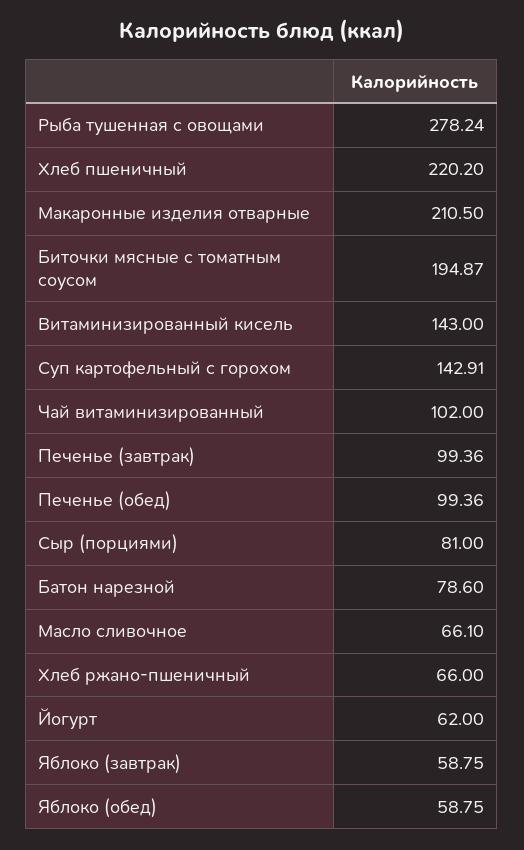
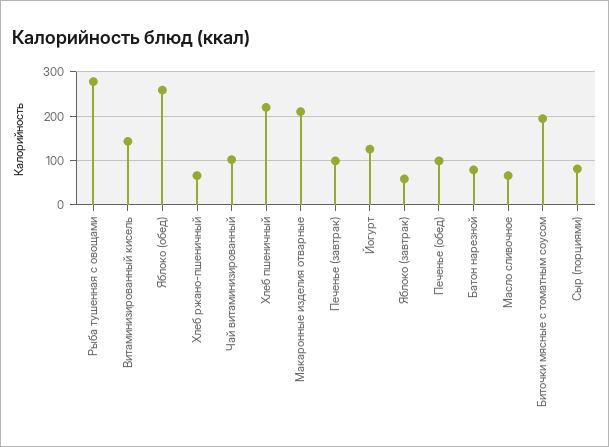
  {
    "Рыба тушенная с овощами": 278.24,
    "Хлеб пшеничный": 220.2,
    "Макаронные изделия отварные": 210.5,
    "Биточки мясные с томатным соусом": 194.87,
    "Витаминизированный кисель": 143,
-   "Суп картофельный с горохом": 142.91,
    "Чай витаминизированный": 102,
    "Печенье (завтрак)": 99.36,
    "Печенье (обед)": 99.36,
    "Сыр (порциями)": 81,
    "Батон нарезной": 78.6,
    "Масло сливочное": 66.1,
    "Хлеб ржано-пшеничный": 66,
-   "Йогурт": 62,
+   "Йогурт": 120,
    "Яблоко (завтрак)": 58.75,
-   "Яблоко (обед)": 58.75
+   "Яблоко (обед)": 260
  }

